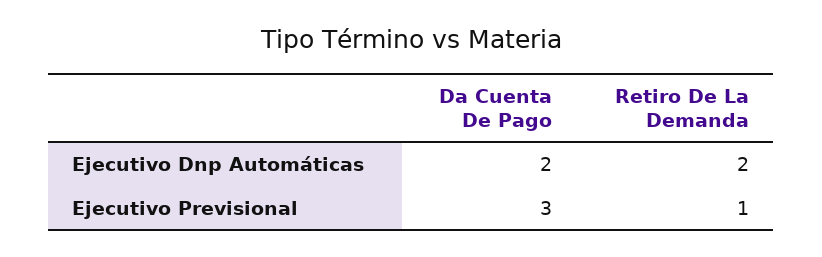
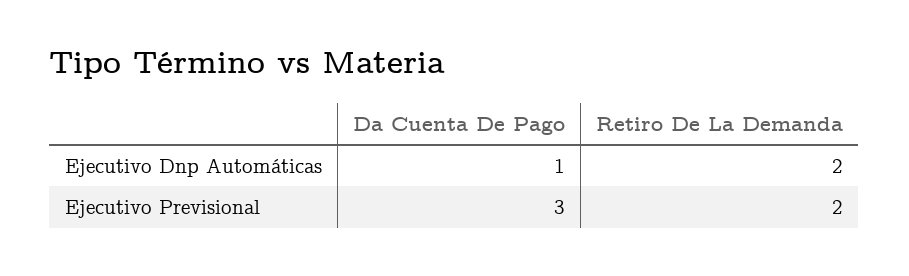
  {
    "Da Cuenta De Pago": {
-     "Ejecutivo Dnp Automáticas": 2,
+     "Ejecutivo Dnp Automáticas": 1,
      "Ejecutivo Previsional": 3
    },
    "Retiro De La Demanda": {
      "Ejecutivo Dnp Automáticas": 2,
-     "Ejecutivo Previsional": 1
+     "Ejecutivo Previsional": 2
    }
  }

